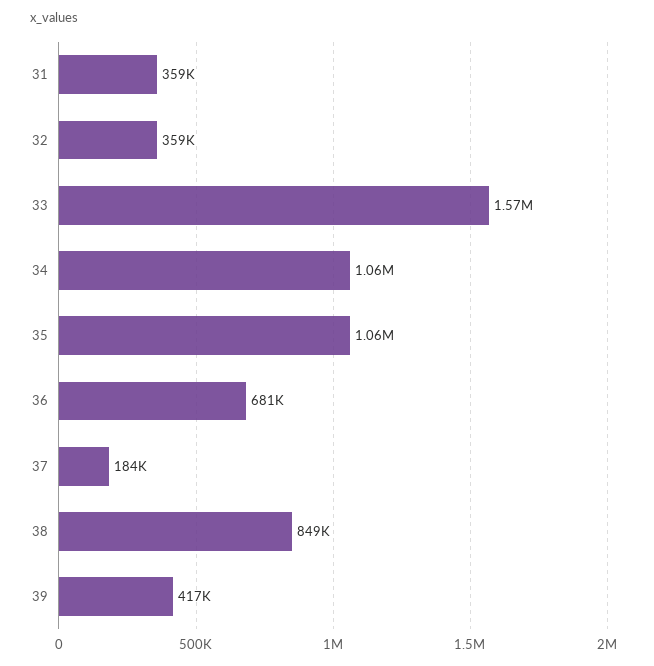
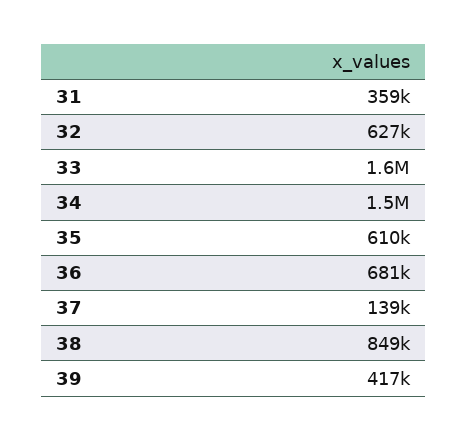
  {
    "31": 359000,
-   "32": 359000,
+   "32": 627000,
    "33": 1570000,
-   "34": 1060000,
+   "34": 1500000,
-   "35": 1060000,
+   "35": 610000,
    "36": 681000,
-   "37": 184000,
+   "37": 139000,
    "38": 849000,
    "39": 417000
  }

